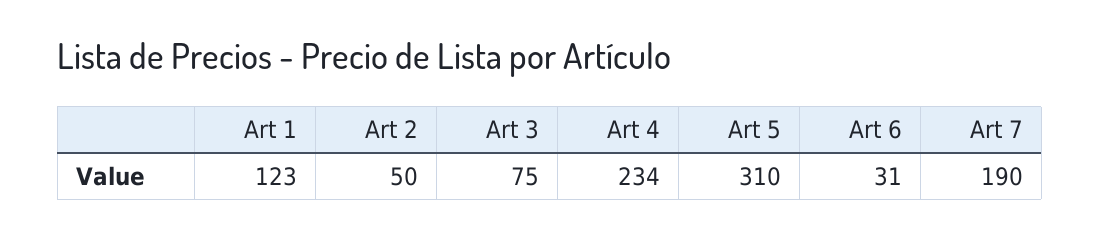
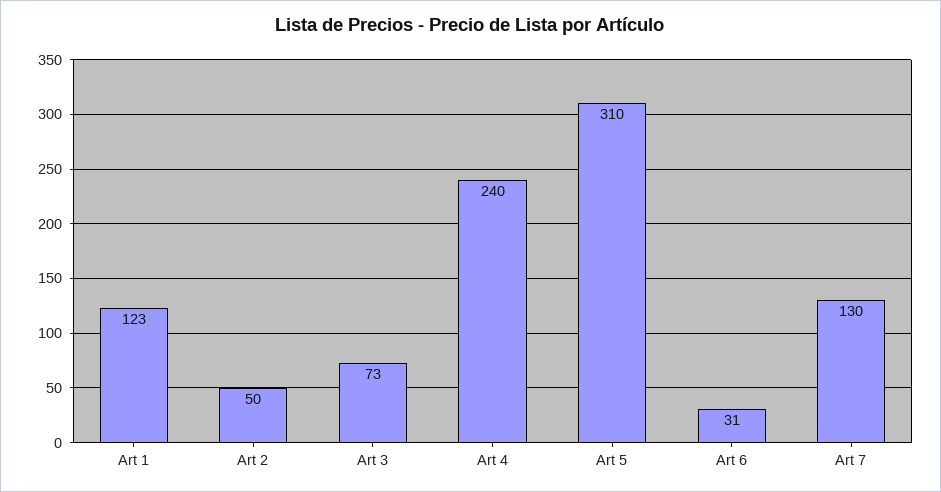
  {
    "Art 1": 123,
    "Art 2": 50,
-   "Art 3": 75,
+   "Art 3": 73,
-   "Art 4": 234,
+   "Art 4": 240,
    "Art 5": 310,
    "Art 6": 31,
-   "Art 7": 190
+   "Art 7": 130
  }

